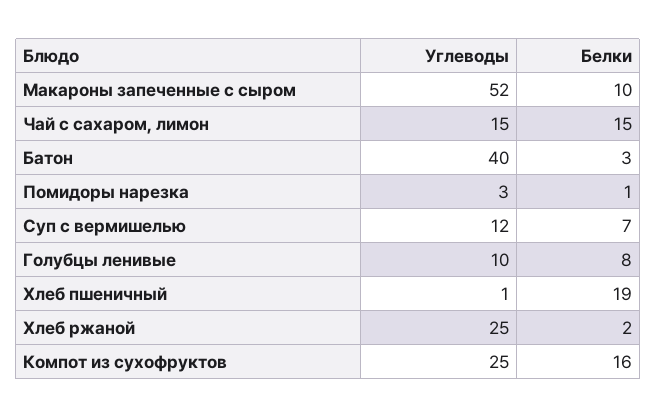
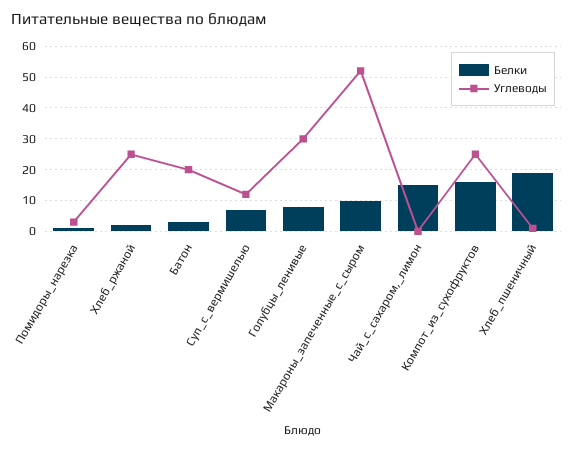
  {
    "Углеводы": {
      "Макароны запеченные с сыром": 52,
-     "Чай с сахаром, лимон": 15,
+     "Чай с сахаром, лимон": 0,
-     "Батон": 40,
+     "Батон": 20,
      "Помидоры нарезка": 3,
      "Суп с вермишелью": 12,
-     "Голубцы ленивые": 10,
+     "Голубцы ленивые": 30,
      "Хлеб пшеничный": 1,
      "Хлеб ржаной": 25,
      "Компот из сухофруктов": 25
    },
    "Белки": {
      "Макароны запеченные с сыром": 10,
      "Чай с сахаром, лимон": 15,
      "Батон": 3,
      "Помидоры нарезка": 1,
      "Суп с вермишелью": 7,
      "Голубцы ленивые": 8,
      "Хлеб пшеничный": 19,
      "Хлеб ржаной": 2,
      "Компот из сухофруктов": 16
    }
  }

